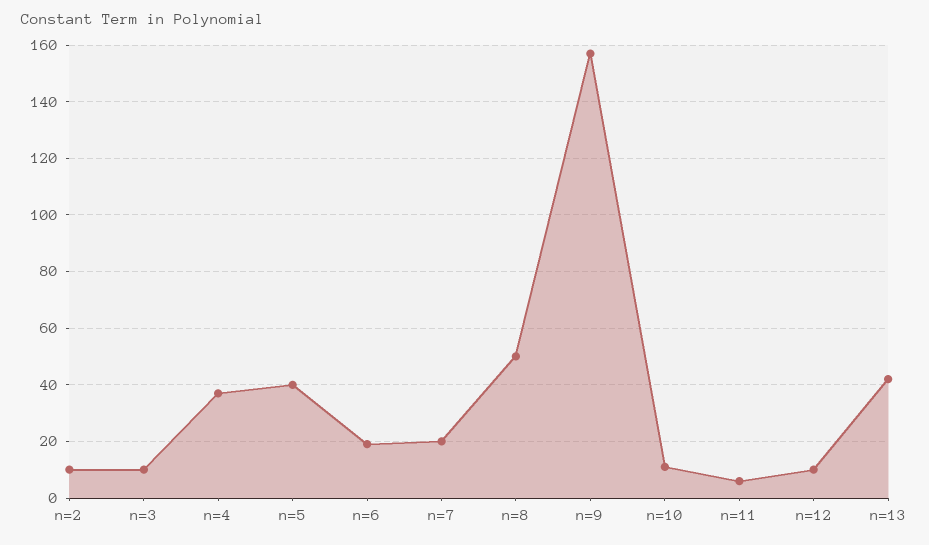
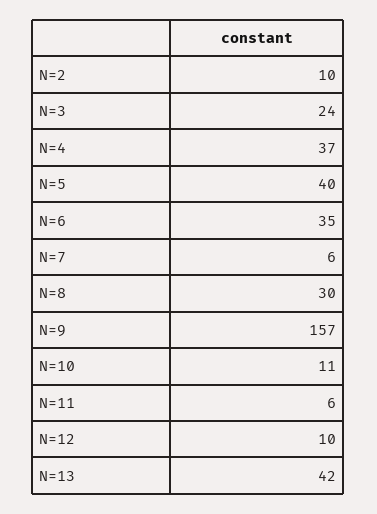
  {
    "n=2": 10,
-   "n=3": 10,
+   "n=3": 24,
    "n=4": 37,
    "n=5": 40,
-   "n=6": 20,
+   "n=6": 35,
-   "n=7": 20,
+   "n=7": 6,
-   "n=8": 50,
+   "n=8": 30,
    "n=9": 157,
    "n=10": 11,
    "n=11": 6,
    "n=12": 10,
    "n=13": 42
  }

